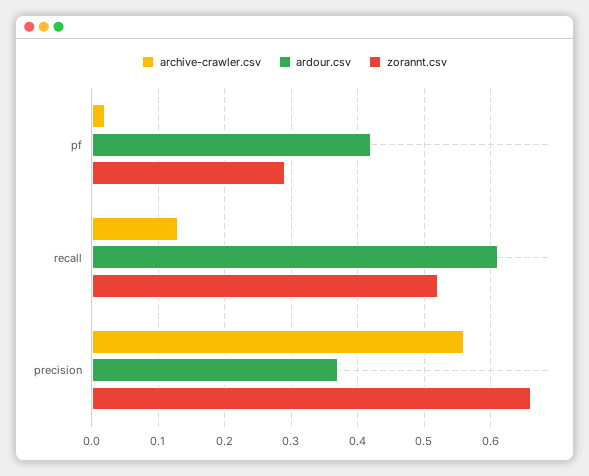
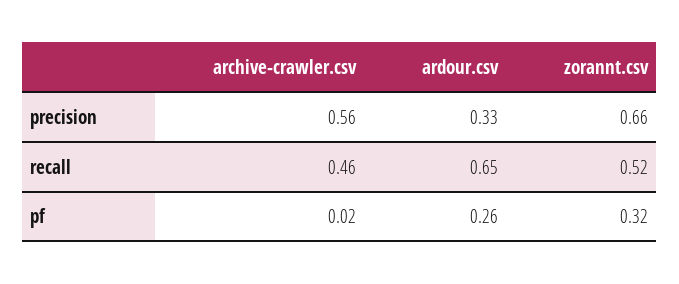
  {
    "archive-crawler.csv": {
      "pf": 0.02,
-     "recall": 0.13,
+     "recall": 0.46,
      "precision": 0.56
    },
    "ardour.csv": {
-     "pf": 0.42,
+     "pf": 0.26,
-     "recall": 0.61,
+     "recall": 0.65,
-     "precision": 0.37
+     "precision": 0.33
    },
    "zorannt.csv": {
-     "pf": 0.29,
+     "pf": 0.32,
      "recall": 0.52,
      "precision": 0.66
    }
  }

